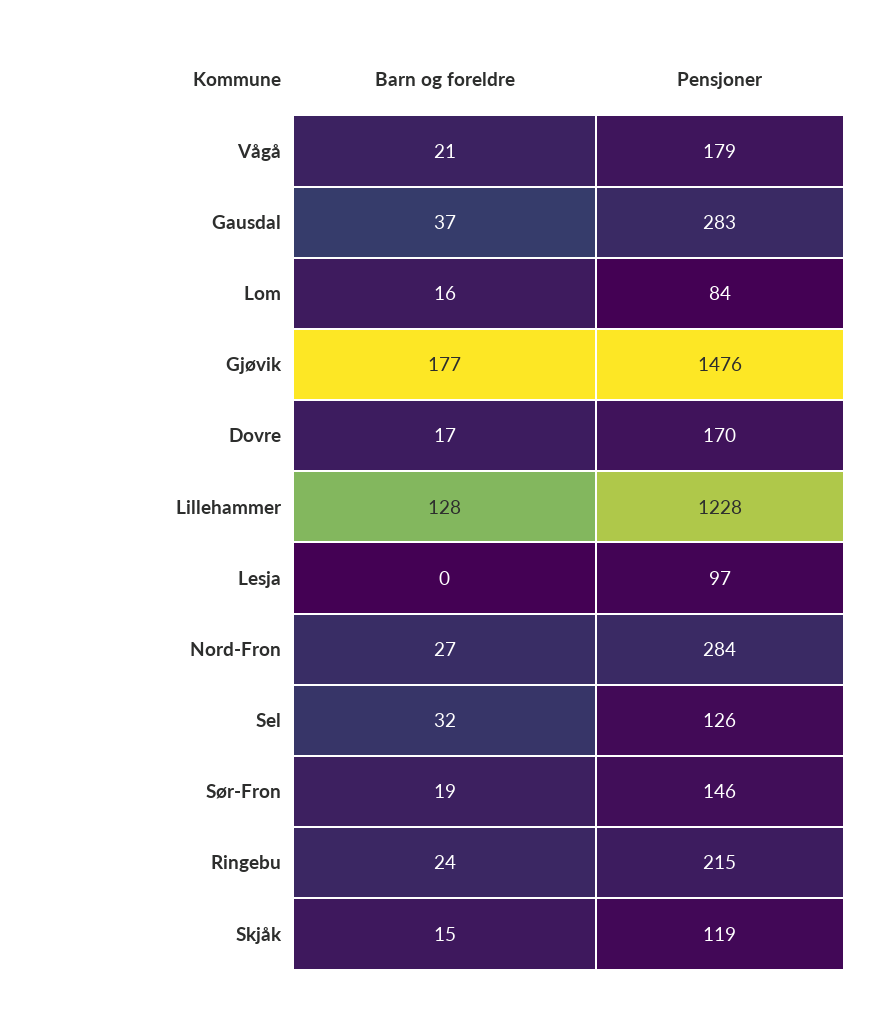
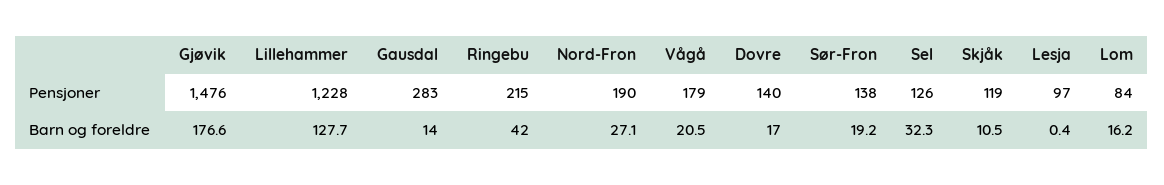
  {
    "Barn og foreldre": {
      "Vågå": 20.5,
-     "Gausdal": 37,
+     "Gausdal": 14,
      "Lom": 16.2,
      "Gjøvik": 176.6,
      "Dovre": 17,
      "Lillehammer": 127.7,
      "Lesja": 0.4,
      "Nord-Fron": 27.1,
      "Sel": 32.3,
      "Sør-Fron": 19.2,
-     "Ringebu": 24,
+     "Ringebu": 42,
-     "Skjåk": 15
+     "Skjåk": 10.5
    },
    "Pensjoner": {
      "Vågå": 179,
      "Gausdal": 283,
      "Lom": 84,
      "Gjøvik": 1476,
-     "Dovre": 170,
+     "Dovre": 140,
      "Lillehammer": 1228,
      "Lesja": 97,
-     "Nord-Fron": 284,
+     "Nord-Fron": 190,
      "Sel": 126,
-     "Sør-Fron": 146,
+     "Sør-Fron": 138,
      "Ringebu": 215,
      "Skjåk": 119
    }
  }

